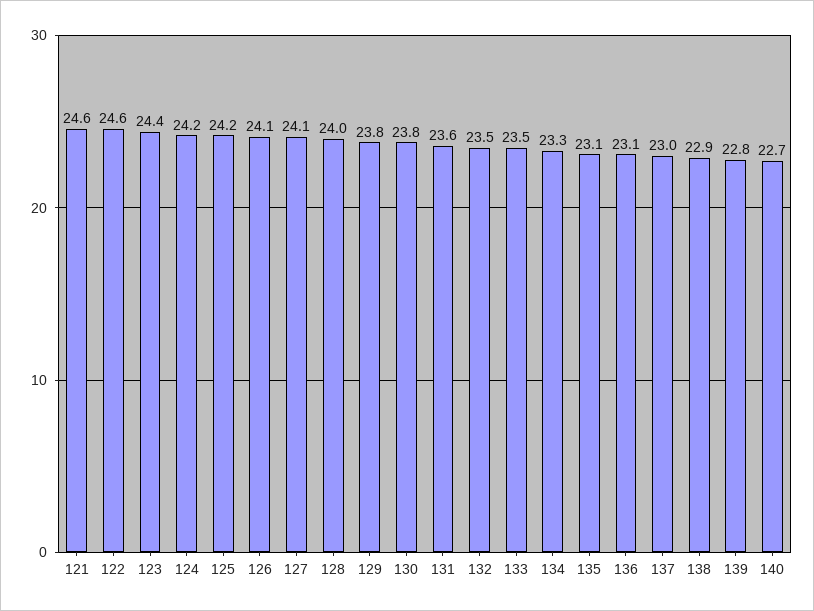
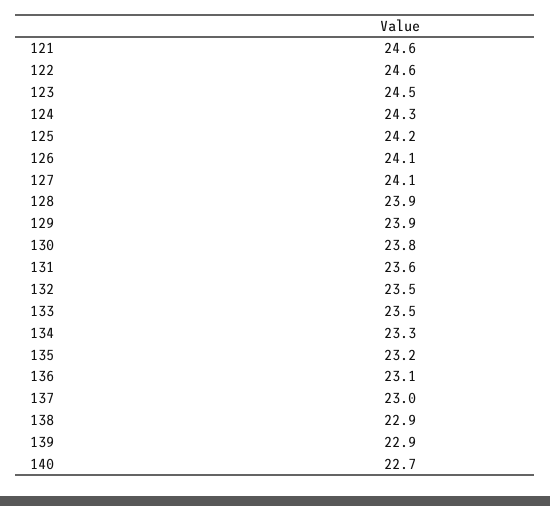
  {
    "121": 24.6,
    "122": 24.6,
-   "123": 24.4,
+   "123": 24.5,
-   "124": 24.2,
+   "124": 24.3,
    "125": 24.2,
    "126": 24.1,
    "127": 24.1,
-   "128": 24,
+   "128": 23.9,
-   "129": 23.8,
+   "129": 23.9,
    "130": 23.8,
    "131": 23.6,
    "132": 23.5,
    "133": 23.5,
    "134": 23.3,
-   "135": 23.1,
+   "135": 23.2,
    "136": 23.1,
    "137": 23,
    "138": 22.9,
-   "139": 22.8,
+   "139": 22.9,
    "140": 22.7
  }

